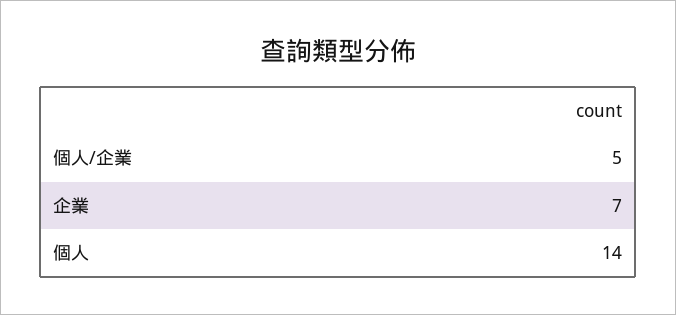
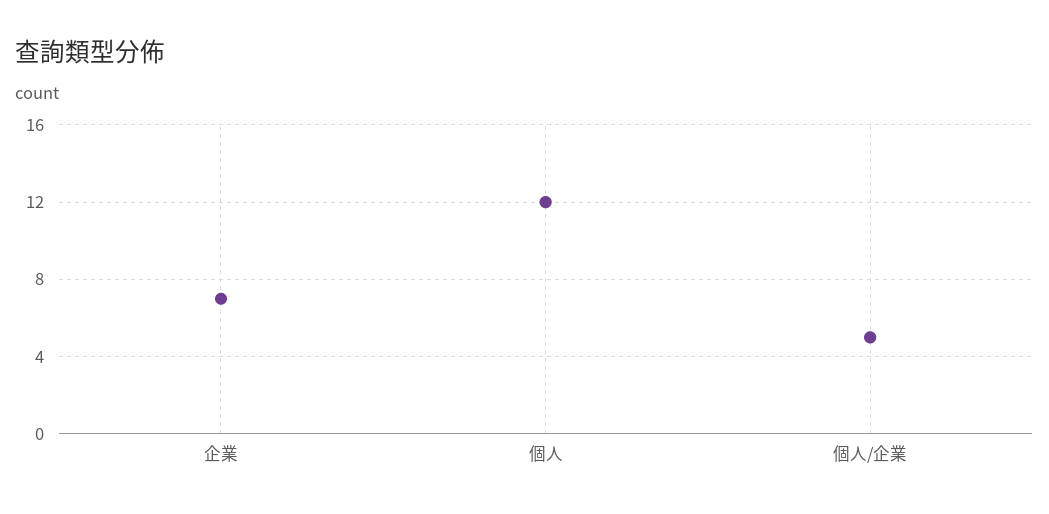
  {
    "個人/企業": 5,
    "企業": 7,
-   "個人": 14
+   "個人": 12
  }

